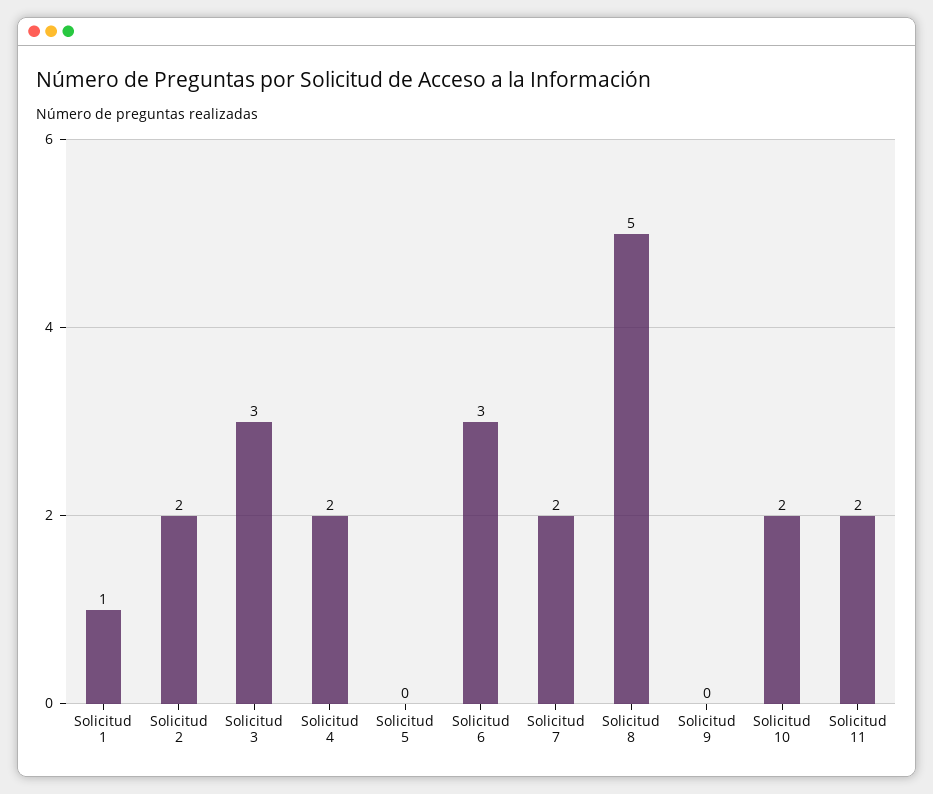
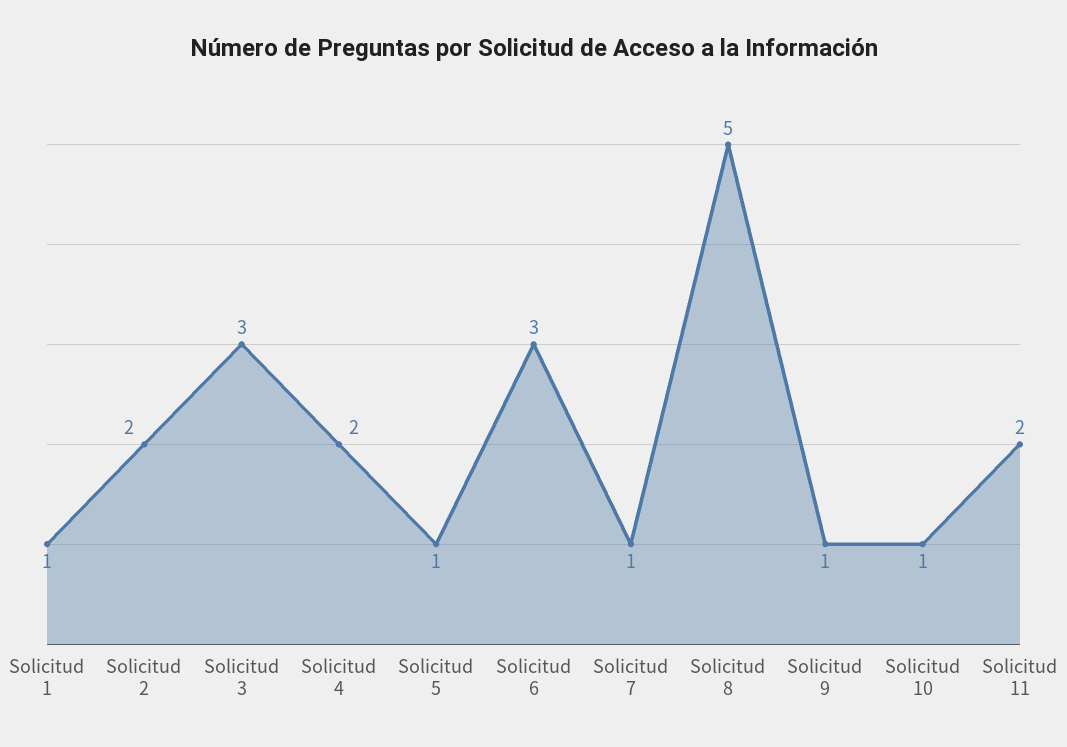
  {
    "Solicitud 1": 1,
    "Solicitud 2": 2,
    "Solicitud 3": 3,
    "Solicitud 4": 2,
-   "Solicitud 5": 0,
+   "Solicitud 5": 1,
    "Solicitud 6": 3,
-   "Solicitud 7": 2,
+   "Solicitud 7": 1,
    "Solicitud 8": 5,
-   "Solicitud 9": 0,
+   "Solicitud 9": 1,
-   "Solicitud 10": 2,
+   "Solicitud 10": 1,
    "Solicitud 11": 2
  }

